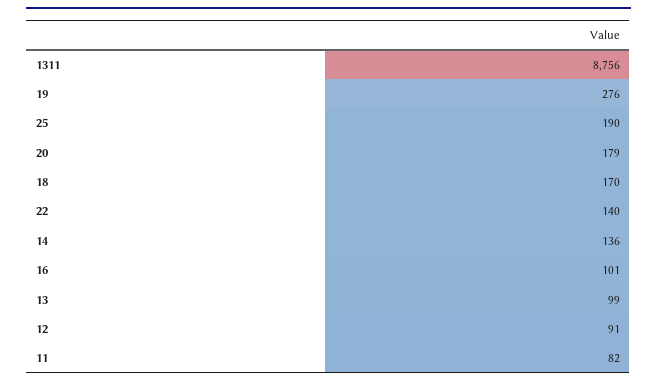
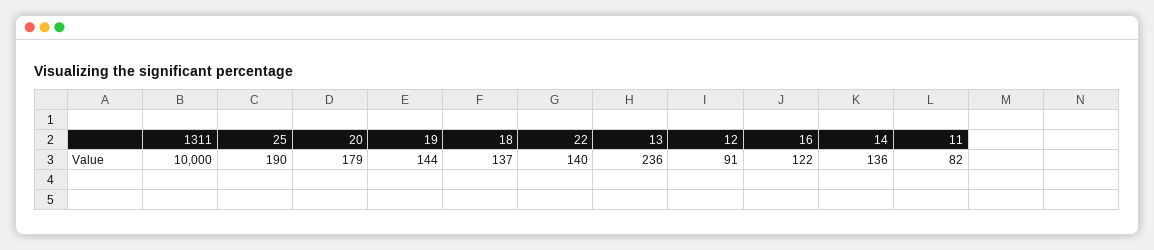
  {
-   "1311": 8756,
+   "1311": 10000,
-   "19": 276,
+   "19": 144,
    "25": 190,
    "20": 179,
-   "18": 170,
+   "18": 137,
    "22": 140,
    "14": 136,
-   "16": 101,
+   "16": 122,
-   "13": 99,
+   "13": 236,
    "12": 91,
    "11": 82
  }

